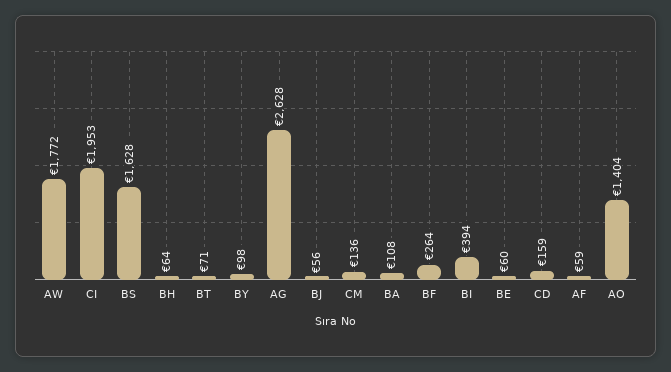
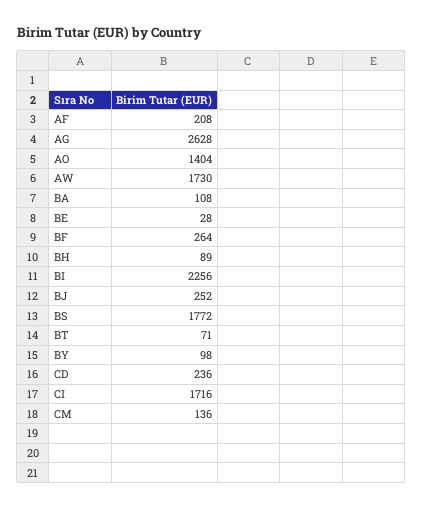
  {
-   "AW": 1772,
+   "AW": 1730,
-   "CI": 1953,
+   "CI": 1716,
-   "BS": 1628,
+   "BS": 1772,
-   "BH": 64,
+   "BH": 89,
    "BT": 71,
    "BY": 98,
    "AG": 2628,
-   "BJ": 56,
+   "BJ": 252,
    "CM": 136,
    "BA": 108,
    "BF": 264,
-   "BI": 394,
+   "BI": 2256,
-   "BE": 60,
+   "BE": 28,
-   "CD": 159,
+   "CD": 236,
-   "AF": 59,
+   "AF": 208,
    "AO": 1404
  }

